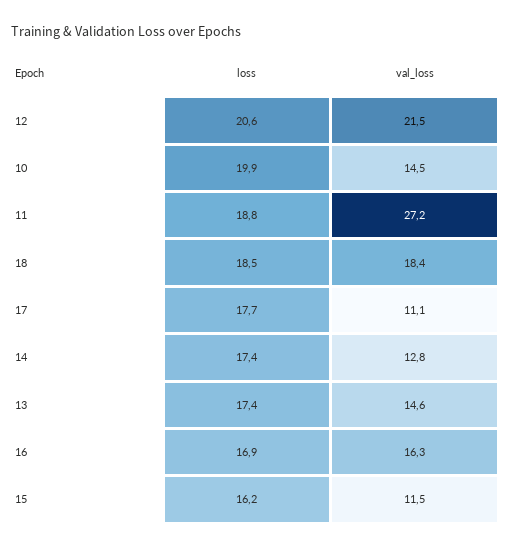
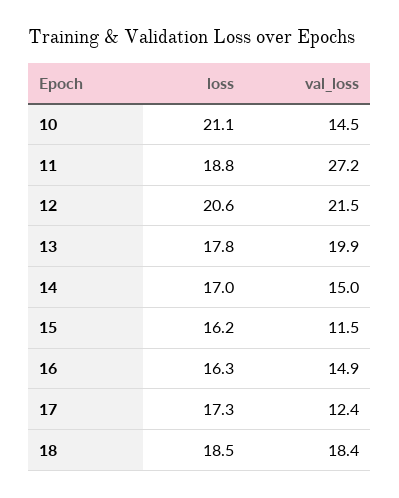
  {
    "loss": {
      "12": 20.6,
-     "10": 19.9,
+     "10": 21.1,
      "11": 18.8,
      "18": 18.5,
-     "17": 17.7,
+     "17": 17.3,
-     "14": 17.4,
+     "14": 17,
-     "13": 17.4,
+     "13": 17.8,
-     "16": 16.9,
+     "16": 16.3,
      "15": 16.2
    },
    "val_loss": {
      "12": 21.5,
      "10": 14.5,
      "11": 27.2,
      "18": 18.4,
-     "17": 11.1,
+     "17": 12.4,
-     "14": 12.8,
+     "14": 15,
-     "13": 14.6,
+     "13": 19.9,
-     "16": 16.3,
+     "16": 14.9,
      "15": 11.5
    }
  }

